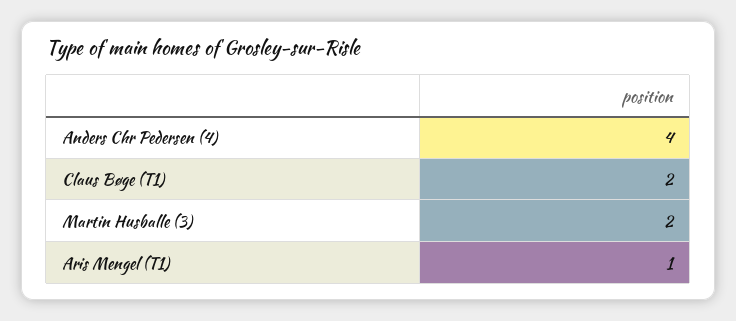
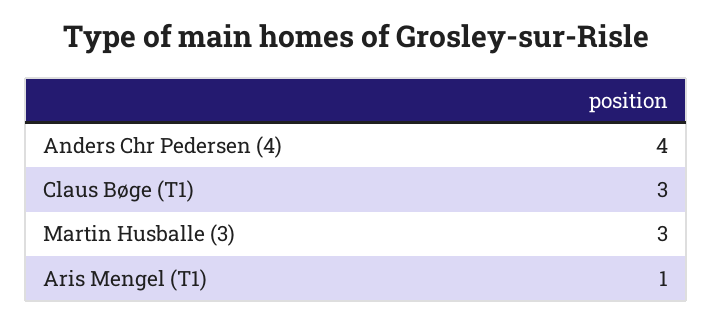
  {
    "Anders Chr Pedersen (4)": 4,
-   "Claus Bøge (T1)": 2,
+   "Claus Bøge (T1)": 3,
-   "Martin Husballe (3)": 2,
+   "Martin Husballe (3)": 3,
    "Aris Mengel (T1)": 1
  }

